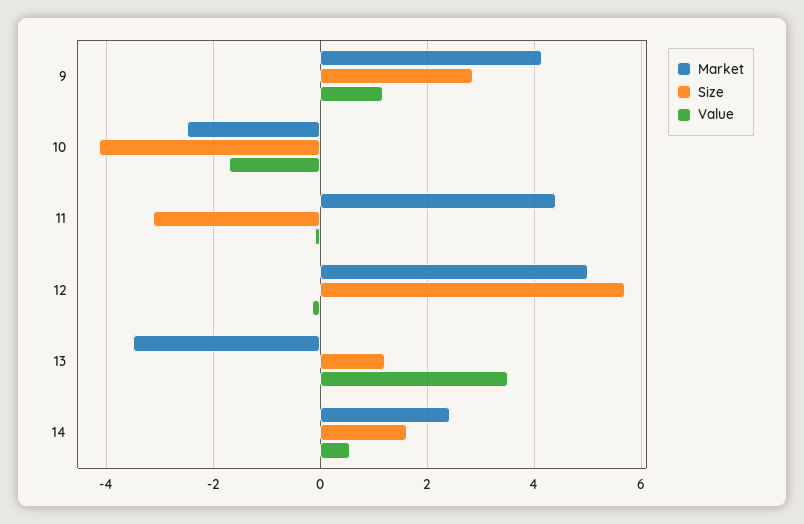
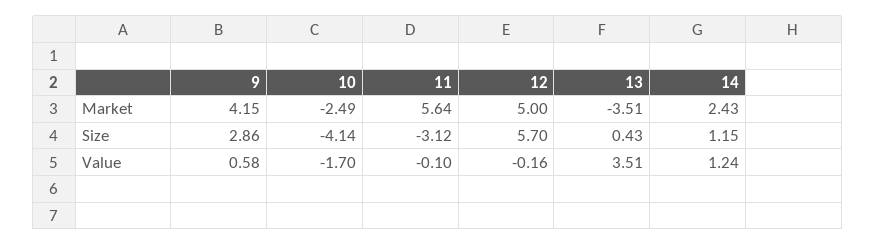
  {
    "Market": {
      "9": 4.15,
      "10": -2.49,
-     "11": 4.4,
+     "11": 5.64,
      "12": 5,
      "13": -3.51,
      "14": 2.43
    },
    "Size": {
      "9": 2.86,
      "10": -4.14,
      "11": -3.12,
      "12": 5.7,
-     "13": 1.2,
+     "13": 0.43,
-     "14": 1.6
+     "14": 1.15
    },
    "Value": {
-     "9": 1.2,
+     "9": 0.58,
      "10": -1.7,
      "11": -0.1,
      "12": -0.16,
      "13": 3.51,
-     "14": 0.6
+     "14": 1.24
    }
  }

